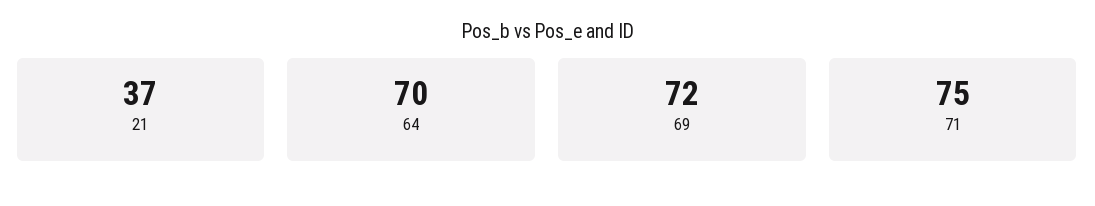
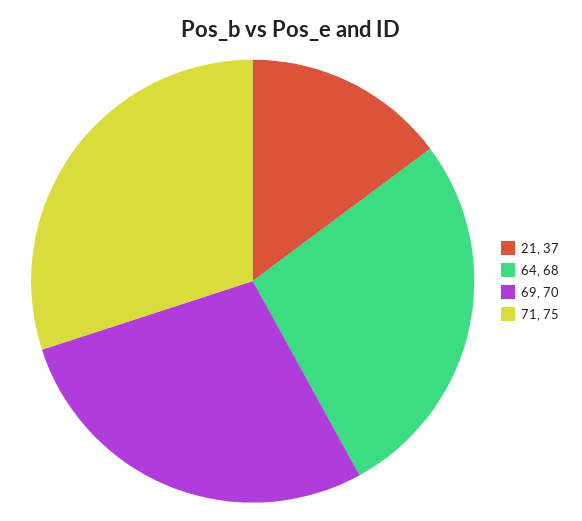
  {
    "21": 37,
-   "64": 70,
+   "64": 68,
-   "69": 72,
+   "69": 70,
    "71": 75
  }

